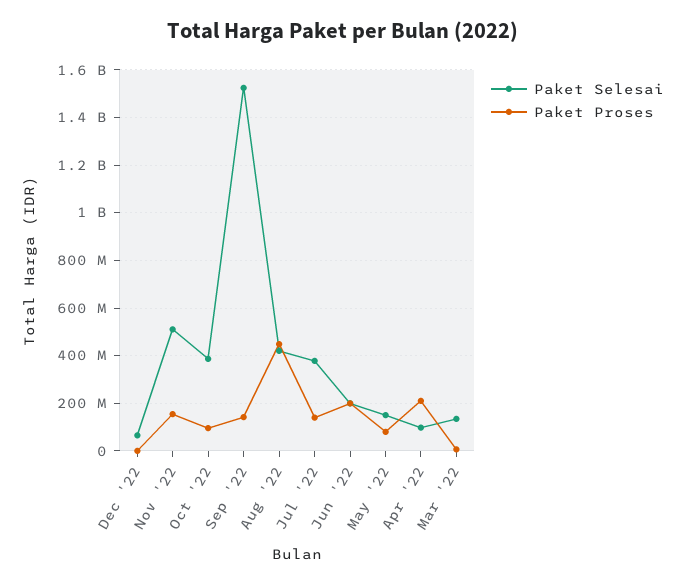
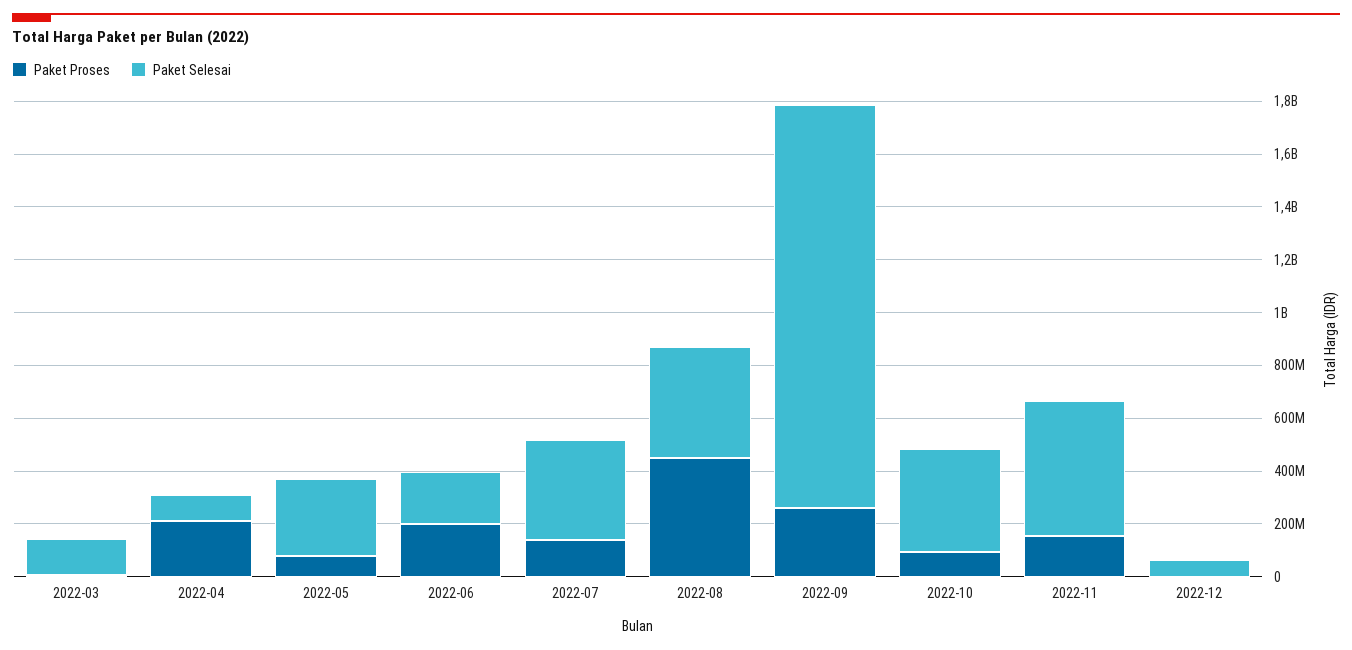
  {
    "Paket Selesai": {
      "Dec '22": 50000000,
      "Nov '22": 500000000,
      "Oct '22": 400000000,
      "Sep '22": 1500000000,
      "Aug '22": 400000000,
      "Jul '22": 400000000,
      "Jun '22": 200000000,
-     "May '22": 150000000,
+     "May '22": 300000000,
      "Apr '22": 100000000,
      "Mar '22": 150000000
    },
    "Paket Proses": {
      "Dec '22": 0,
      "Nov '22": 150000000,
      "Oct '22": 100000000,
-     "Sep '22": 150000000,
+     "Sep '22": 250000000,
      "Aug '22": 450000000,
      "Jul '22": 150000000,
      "Jun '22": 200000000,
      "May '22": 100000000,
      "Apr '22": 200000000,
      "Mar '22": 0
    }
  }

